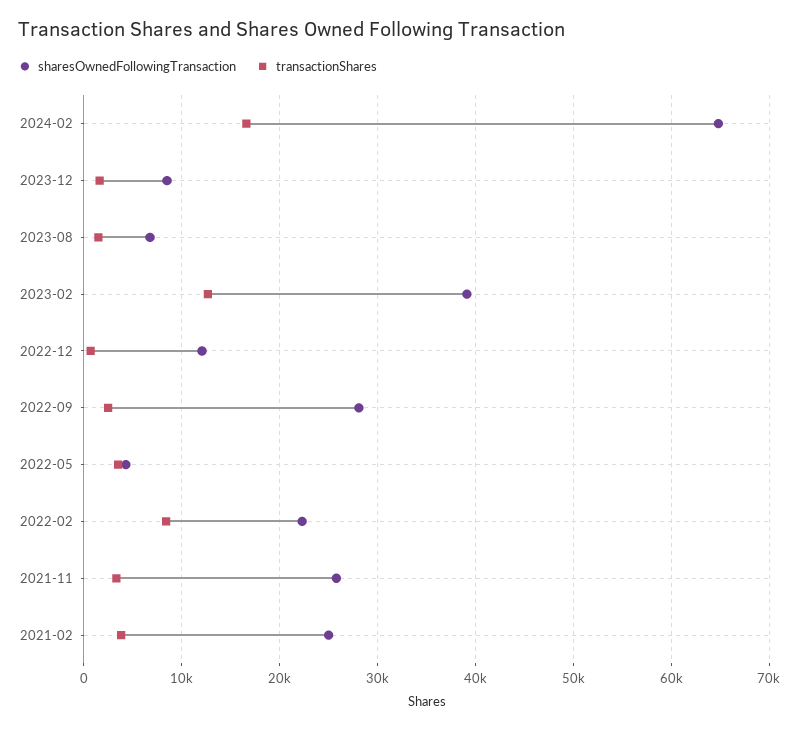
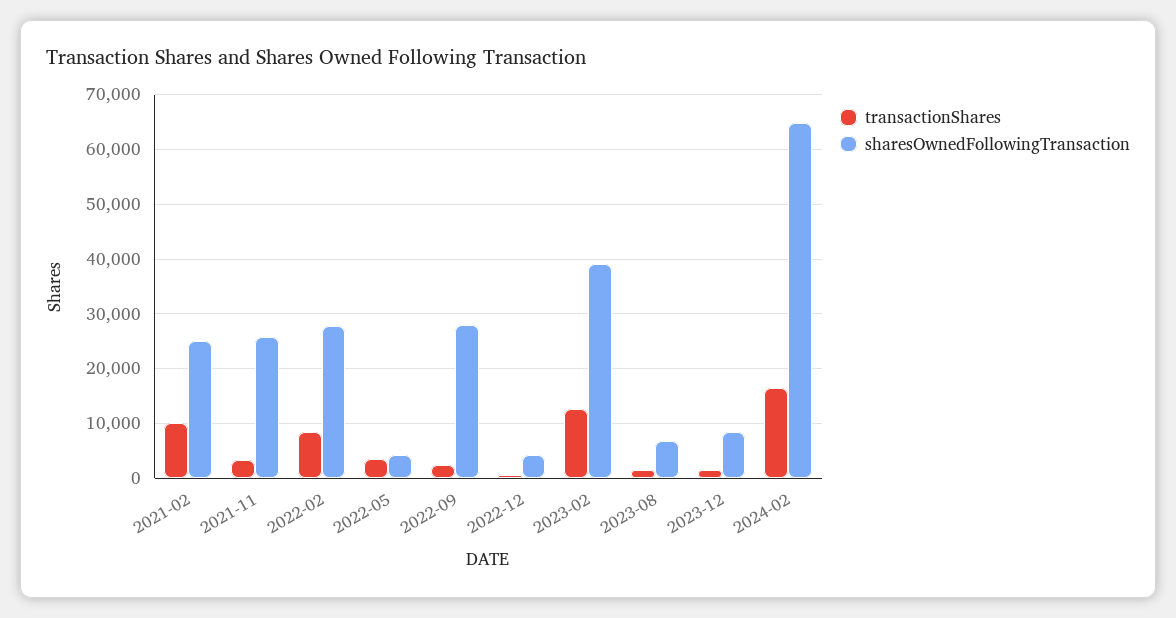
  {
    "sharesOwnedFollowingTransaction": {
      "2024-02": 65000,
      "2023-12": 8000,
      "2023-08": 7000,
      "2023-02": 39000,
-     "2022-12": 12000,
+     "2022-12": 4000,
      "2022-09": 28000,
      "2022-05": 4000,
-     "2022-02": 22000,
+     "2022-02": 28000,
      "2021-11": 26000,
      "2021-02": 25000
    },
    "transactionShares": {
      "2024-02": 17000,
      "2023-12": 2000,
      "2023-08": 1000,
      "2023-02": 13000,
      "2022-12": 1000,
      "2022-09": 2000,
      "2022-05": 3000,
      "2022-02": 8000,
      "2021-11": 3000,
-     "2021-02": 4000
+     "2021-02": 10000
    }
  }

